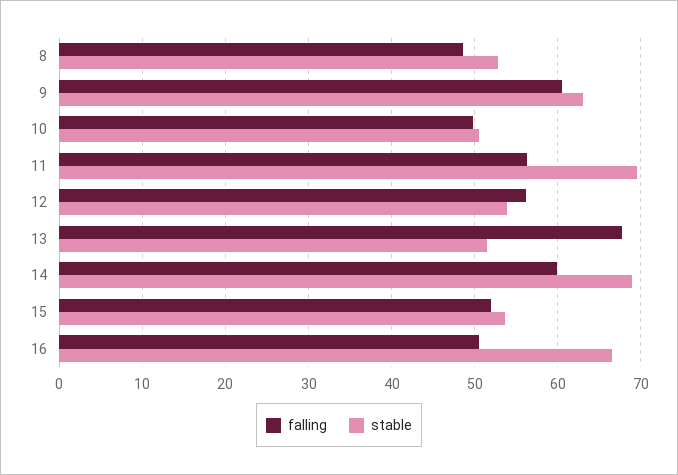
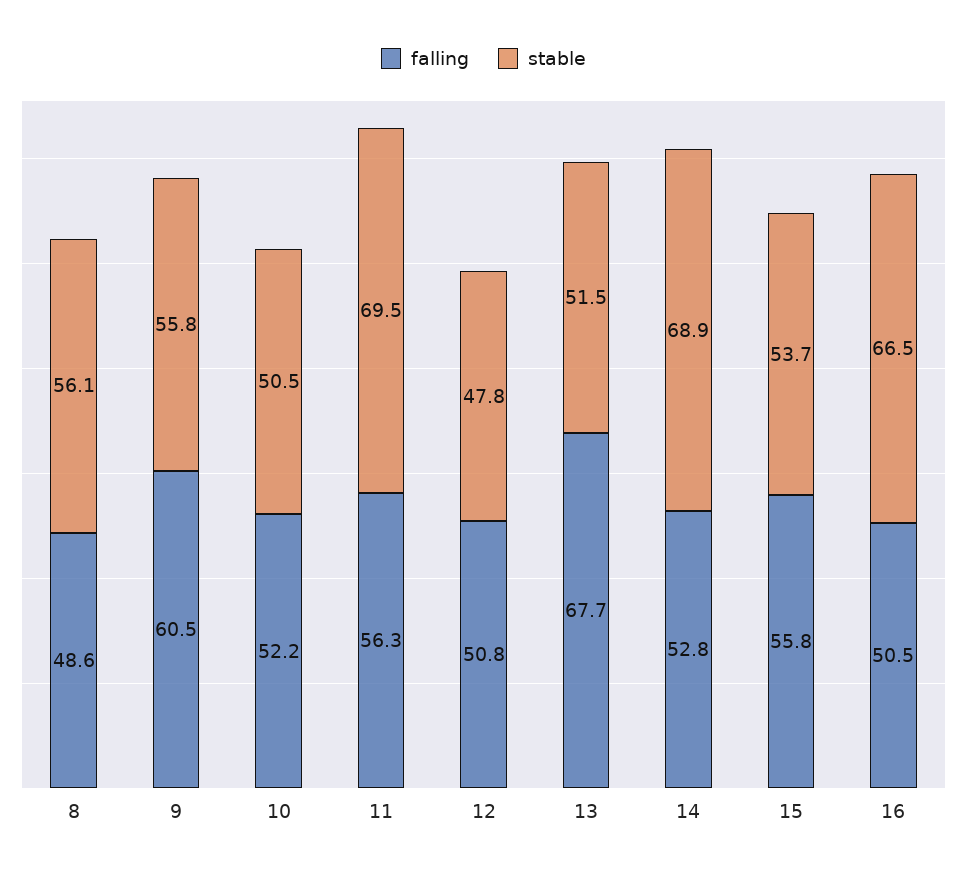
  {
    "falling": {
      "8": 48.6,
      "9": 60.5,
-     "10": 50,
+     "10": 52.2,
      "11": 56.3,
-     "12": 56,
+     "12": 50.8,
      "13": 67.7,
-     "14": 60,
+     "14": 52.8,
-     "15": 52,
+     "15": 55.8,
      "16": 50.5
    },
    "stable": {
-     "8": 53,
+     "8": 56.1,
-     "9": 63,
+     "9": 55.8,
      "10": 50.5,
      "11": 69.5,
-     "12": 54,
+     "12": 47.8,
      "13": 51.5,
      "14": 68.9,
      "15": 53.7,
      "16": 66.5
    }
  }

